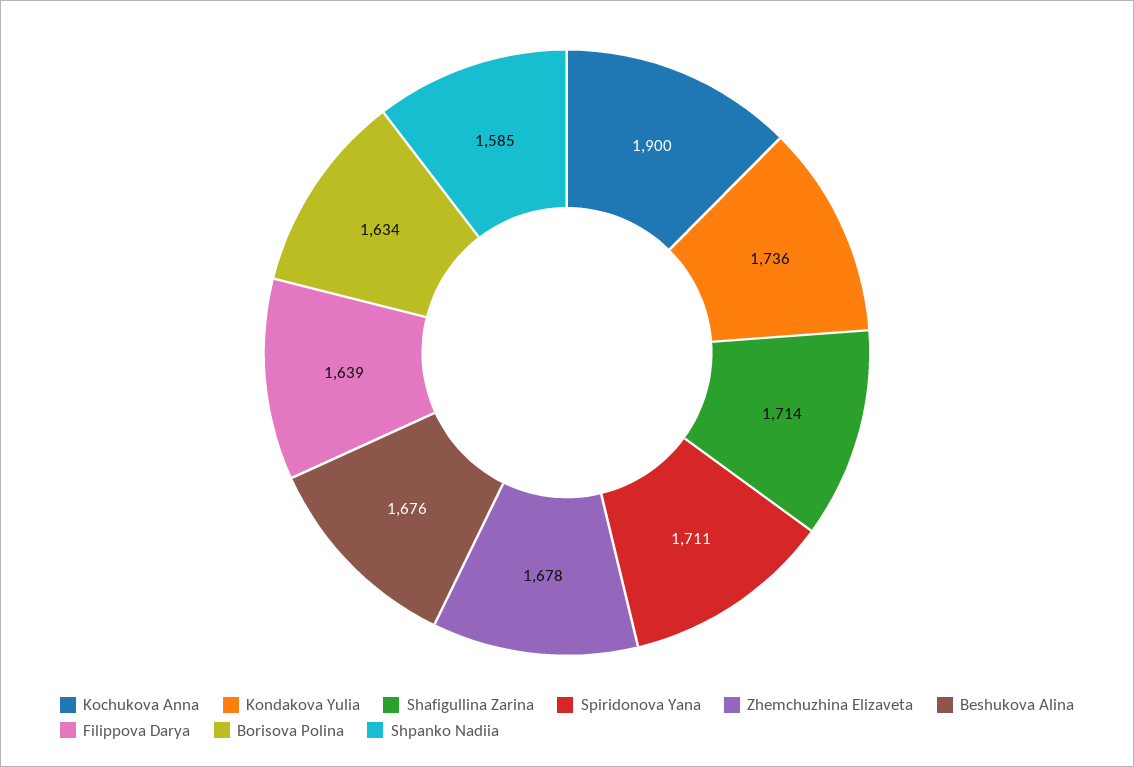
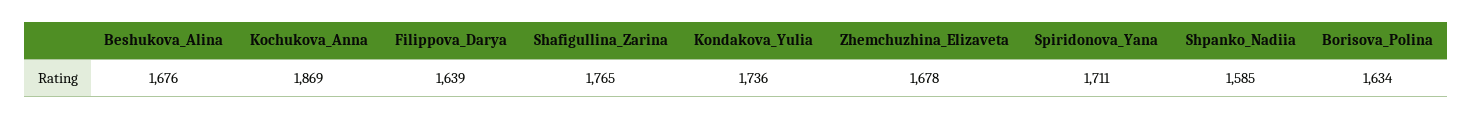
  {
-   "Kochukova Anna": 1900,
+   "Kochukova Anna": 1869,
    "Kondakova Yulia": 1736,
-   "Shafigullina Zarina": 1714,
+   "Shafigullina Zarina": 1765,
    "Spiridonova Yana": 1711,
    "Zhemchuzhina Elizaveta": 1678,
    "Beshukova Alina": 1676,
    "Filippova Darya": 1639,
    "Borisova Polina": 1634,
    "Shpanko Nadiia": 1585
  }

